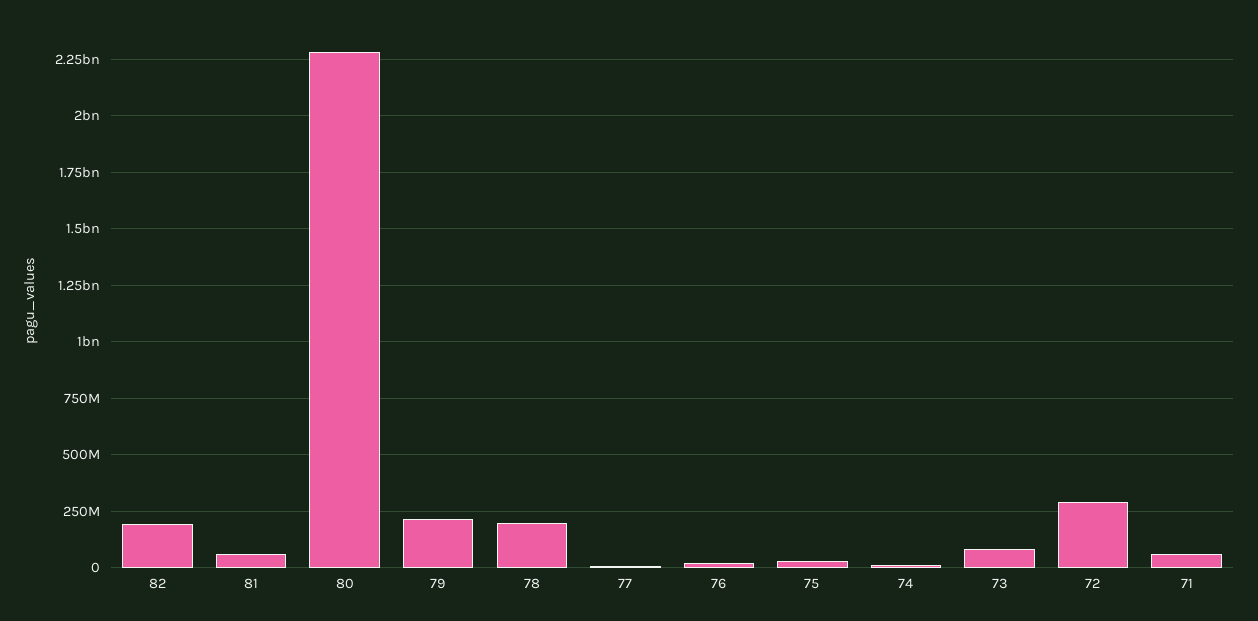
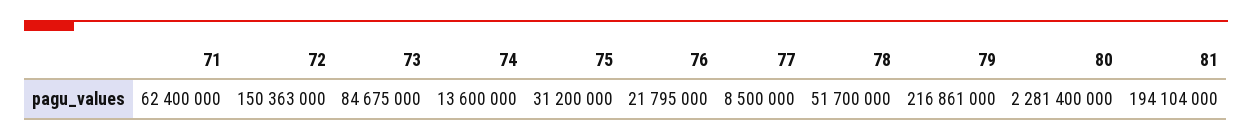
  {
-   "82": 200000000,
-   "81": 50000000,
+   "81": 194104000,
    "80": 2281400000,
    "79": 216861000,
-   "78": 200000000,
+   "78": 51700000,
    "77": 8500000,
    "76": 21795000,
    "75": 31200000,
    "74": 13600000,
    "73": 84675000,
-   "72": 300000000,
+   "72": 150363000,
    "71": 62400000
  }

